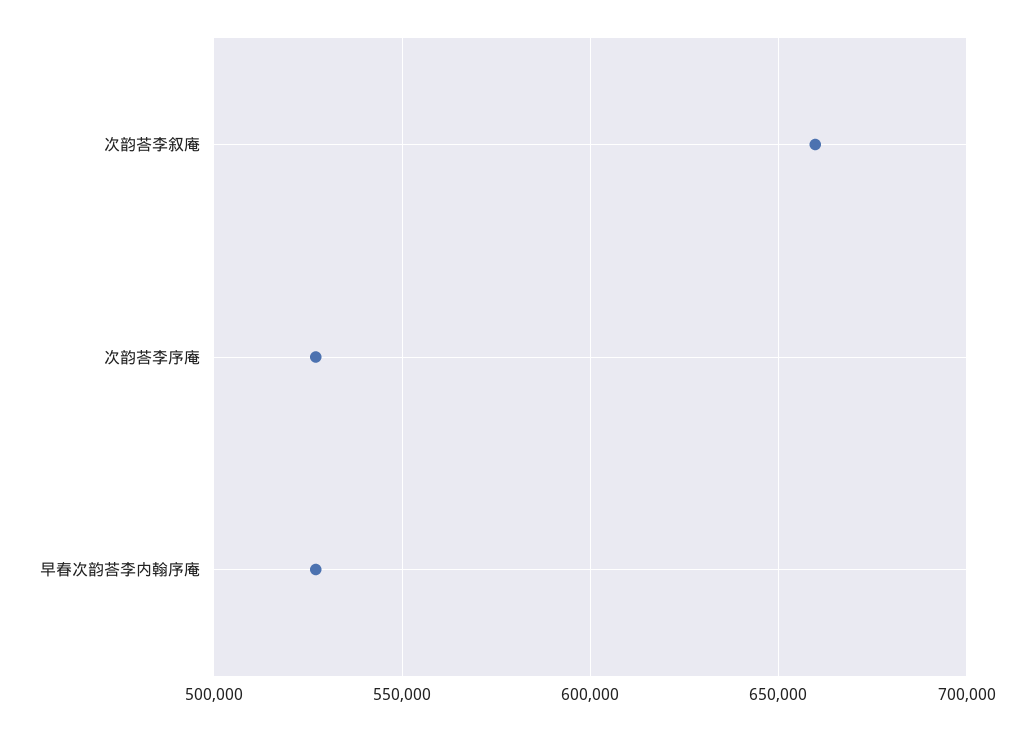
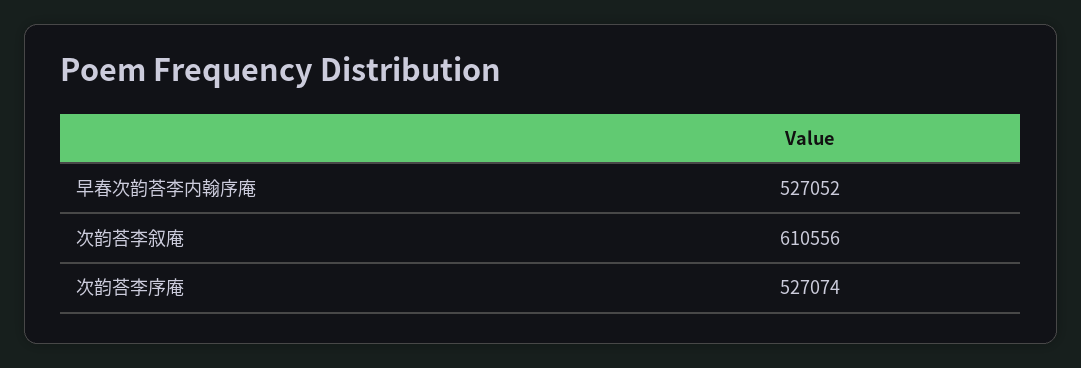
  {
-   "次韵荅李叙庵": 660000,
+   "次韵荅李叙庵": 610556,
    "次韵荅李序庵": 527074,
    "早春次韵荅李内翰序庵": 527052
  }

